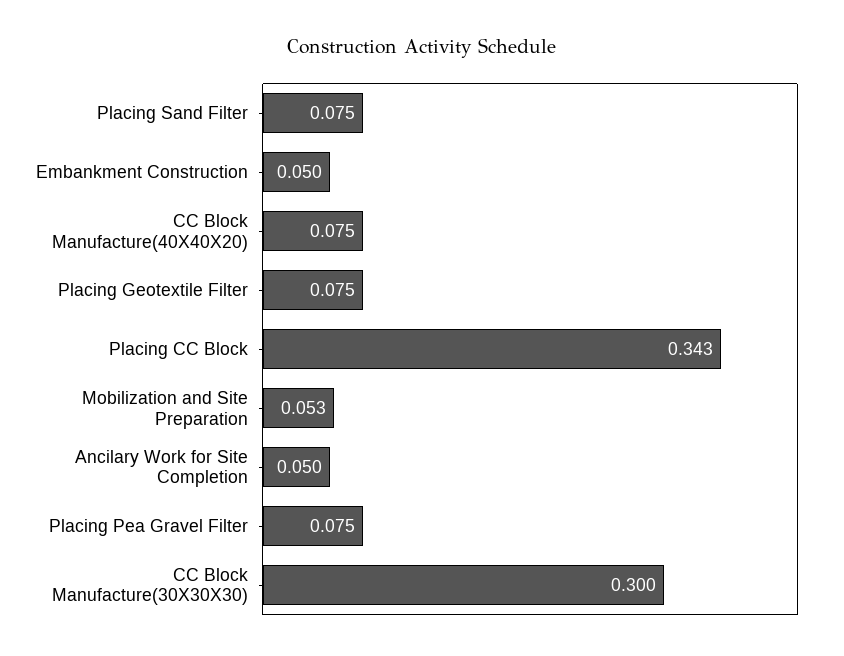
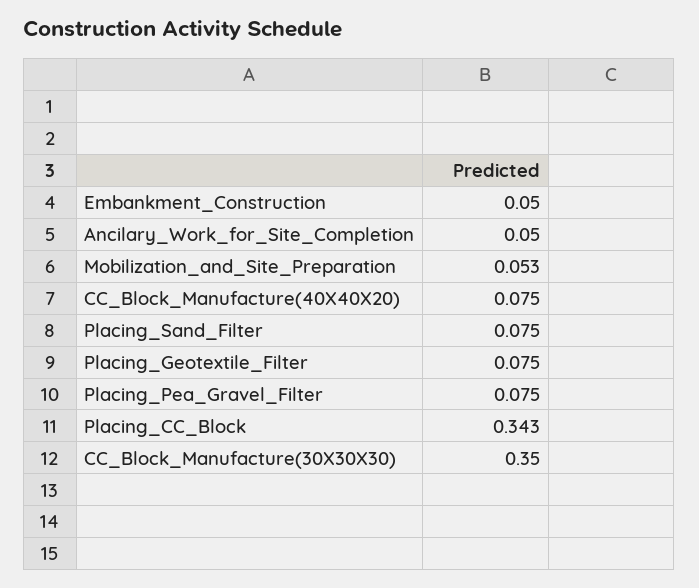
  {
    "Placing Sand Filter": 0.075,
    "Embankment Construction": 0.05,
    "CC Block Manufacture(40X40X20)": 0.075,
    "Placing Geotextile Filter": 0.075,
    "Placing CC Block": 0.343,
    "Mobilization and Site Preparation": 0.053,
    "Ancilary Work for Site Completion": 0.05,
    "Placing Pea Gravel Filter": 0.075,
-   "CC Block Manufacture(30X30X30)": 0.3
+   "CC Block Manufacture(30X30X30)": 0.35
  }

